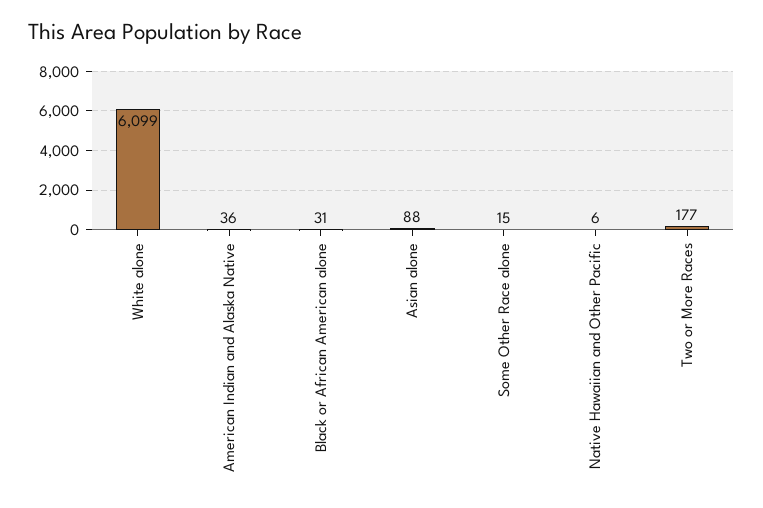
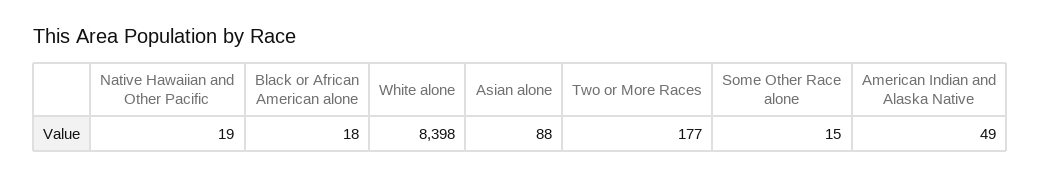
  {
-   "White alone": 6099,
+   "White alone": 8398,
-   "American Indian and Alaska Native": 36,
+   "American Indian and Alaska Native": 49,
-   "Black or African American alone": 31,
+   "Black or African American alone": 18,
    "Asian alone": 88,
    "Some Other Race alone": 15,
-   "Native Hawaiian and Other Pacific": 6,
+   "Native Hawaiian and Other Pacific": 19,
    "Two or More Races": 177
  }

